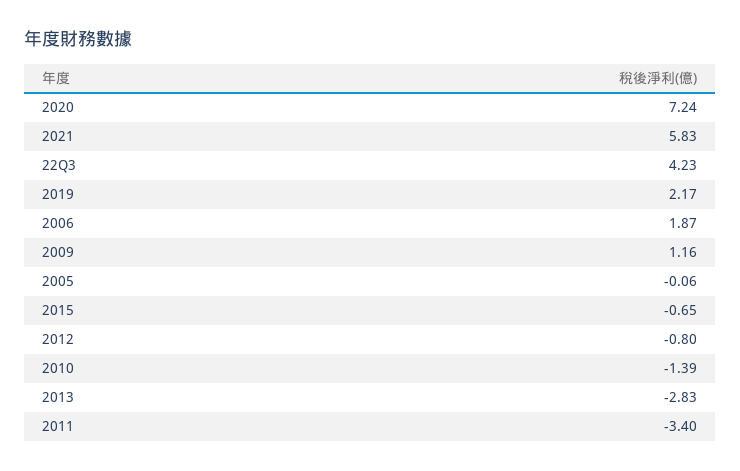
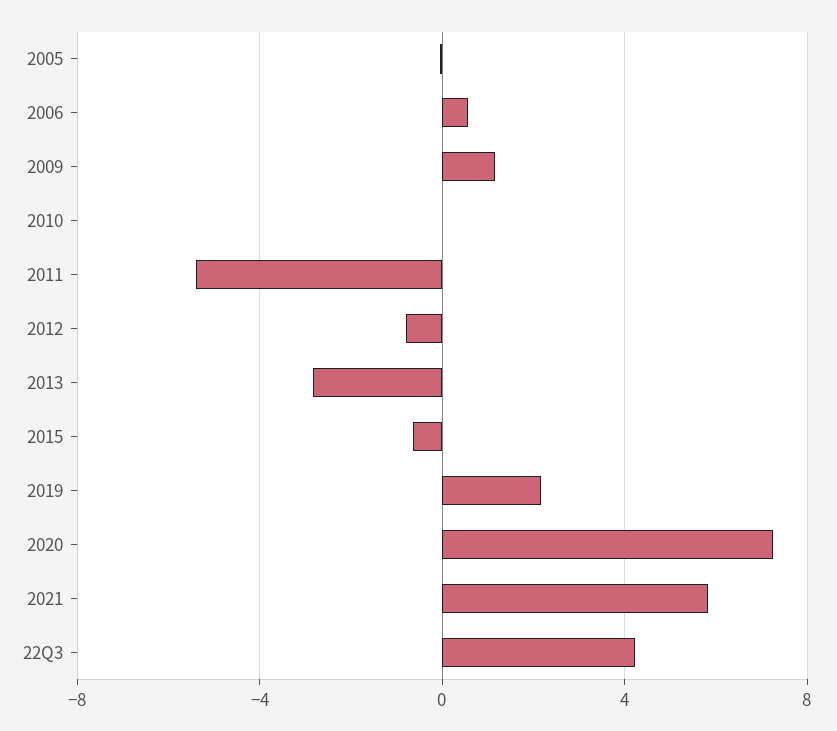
  {
    "2020": 7.24,
    "2021": 5.83,
    "22Q3": 4.23,
    "2019": 2.17,
-   "2006": 1.87,
+   "2006": 0.5,
    "2009": 1.16,
    "2005": -0.06,
    "2015": -0.65,
    "2012": -0.8,
-   "2010": -1.39,
+   "2010": 0,
    "2013": -2.83,
-   "2011": -3.4
+   "2011": -5.5
  }

